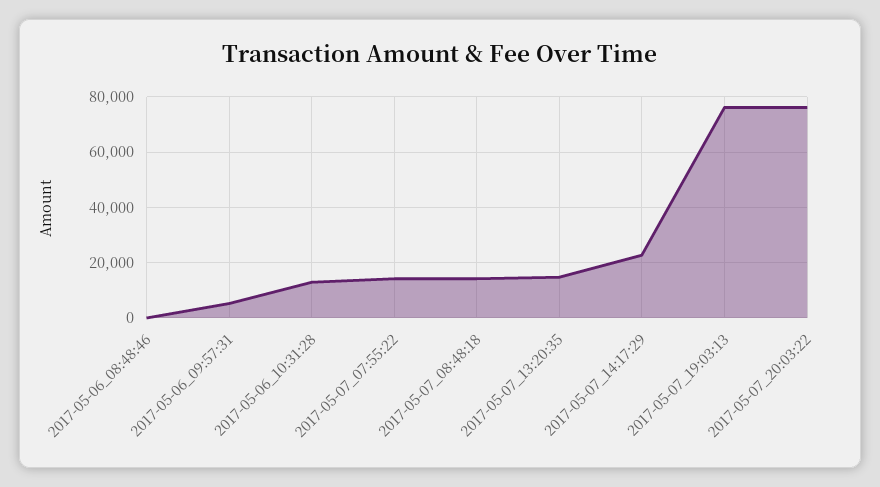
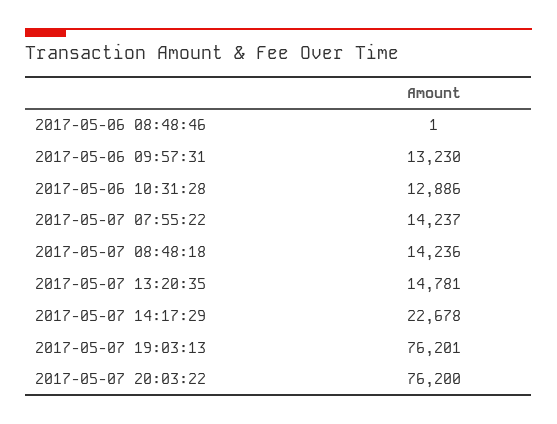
  {
    "2017-05-06_08:48:46": 1,
-   "2017-05-06_09:57:31": 5000,
+   "2017-05-06_09:57:31": 13230,
    "2017-05-06_10:31:28": 12886,
    "2017-05-07_07:55:22": 14237,
    "2017-05-07_08:48:18": 14236,
    "2017-05-07_13:20:35": 14781,
    "2017-05-07_14:17:29": 22678,
    "2017-05-07_19:03:13": 76201,
    "2017-05-07_20:03:22": 76200
  }

